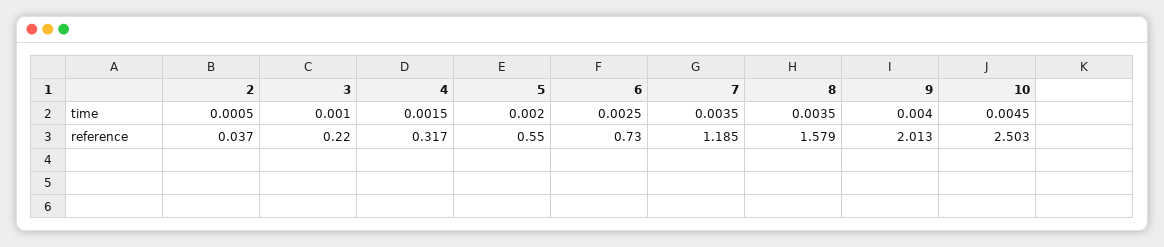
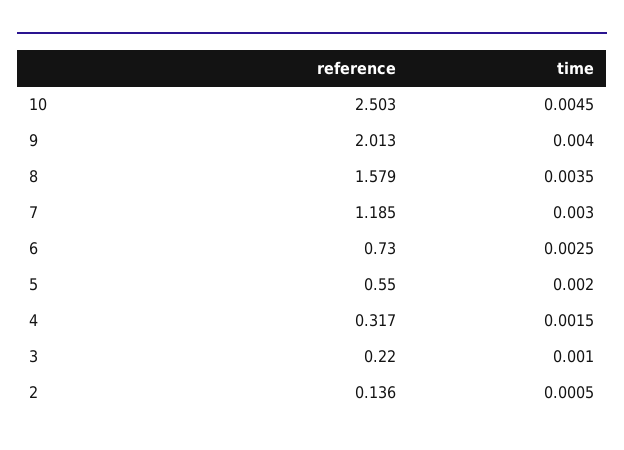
  {
    "2": {
      "time": 0.0005,
-     "reference": 0.037
+     "reference": 0.136
    },
    "3": {
      "time": 0.001,
      "reference": 0.22
    },
    "4": {
      "time": 0.0015,
      "reference": 0.317
    },
    "5": {
      "time": 0.002,
      "reference": 0.55
    },
    "6": {
      "time": 0.0025,
      "reference": 0.73
    },
    "7": {
-     "time": 0.0035,
+     "time": 0.003,
      "reference": 1.185
    },
    "8": {
      "time": 0.0035,
      "reference": 1.579
    },
    "9": {
      "time": 0.004,
      "reference": 2.013
    },
    "10": {
      "time": 0.0045,
      "reference": 2.503
    }
  }

